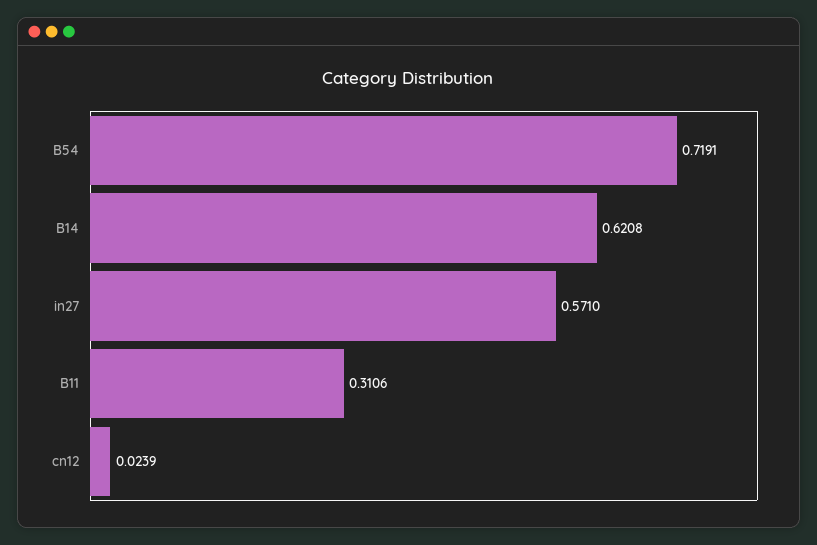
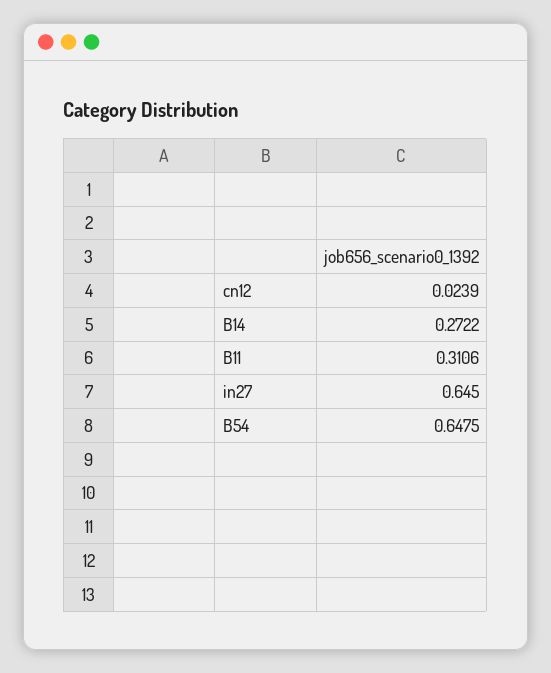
  {
-   "B54": 0.7191,
+   "B54": 0.6475,
-   "B14": 0.6208,
+   "B14": 0.2722,
-   "in27": 0.571,
+   "in27": 0.645,
    "B11": 0.3106,
    "cn12": 0.0239
  }

